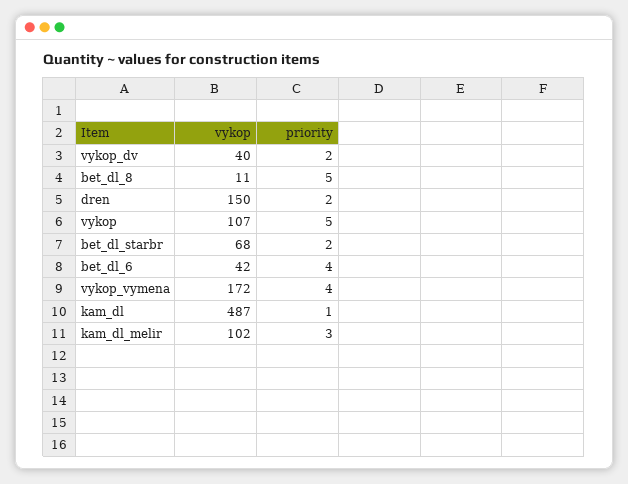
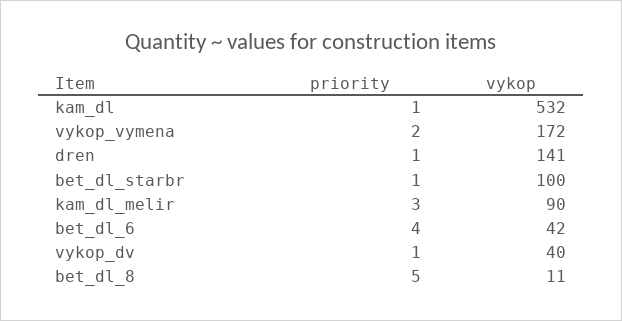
  {
    "vykop": {
      "vykop_dv": 40,
      "bet_dl_8": 11,
-     "dren": 150,
+     "dren": 141,
-     "vykop": 107,
-     "bet_dl_starbr": 68,
+     "bet_dl_starbr": 100,
      "bet_dl_6": 42,
      "vykop_vymena": 172,
-     "kam_dl": 487,
+     "kam_dl": 532,
-     "kam_dl_melir": 102
+     "kam_dl_melir": 90
    },
    "priority": {
-     "vykop_dv": 2,
+     "vykop_dv": 1,
      "bet_dl_8": 5,
-     "dren": 2,
+     "dren": 1,
-     "vykop": 5,
-     "bet_dl_starbr": 2,
+     "bet_dl_starbr": 1,
      "bet_dl_6": 4,
-     "vykop_vymena": 4,
+     "vykop_vymena": 2,
      "kam_dl": 1,
      "kam_dl_melir": 3
    }
  }

